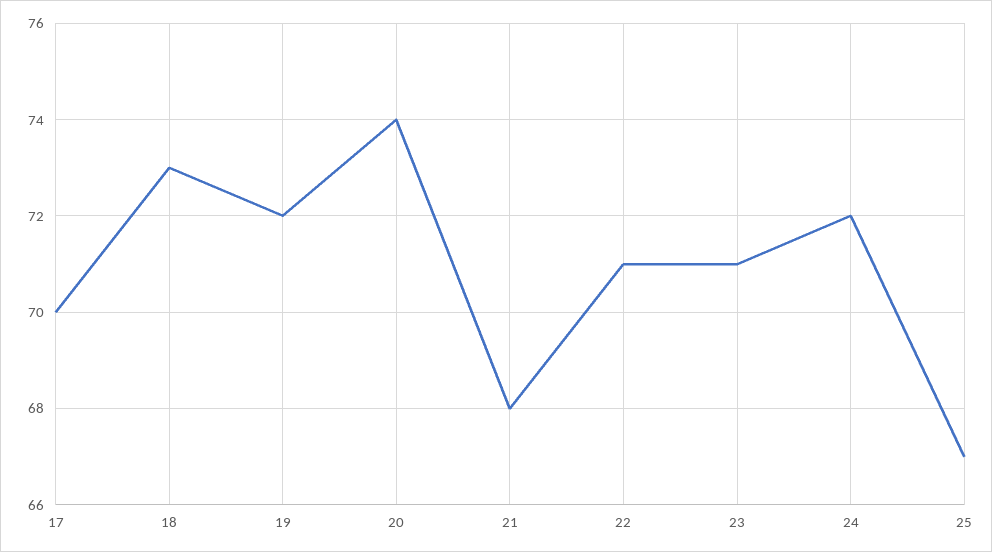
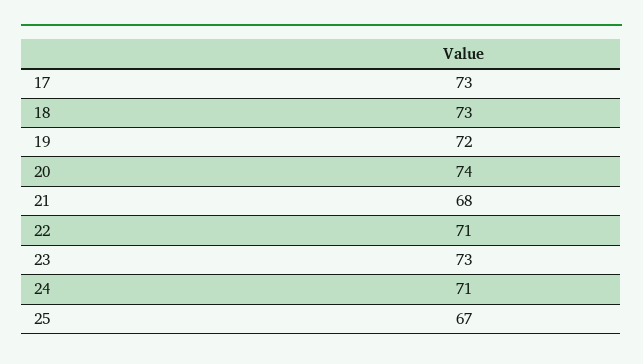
  {
-   "17": 70,
+   "17": 73,
    "18": 73,
    "19": 72,
    "20": 74,
    "21": 68,
    "22": 71,
-   "23": 71,
+   "23": 73,
-   "24": 72,
+   "24": 71,
    "25": 67
  }

